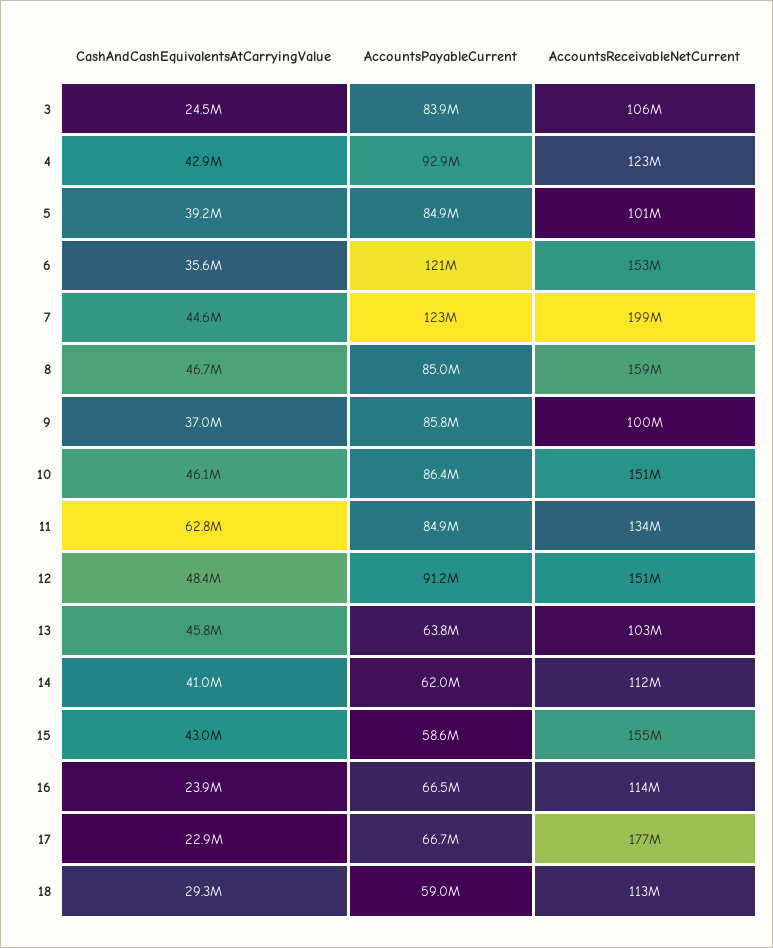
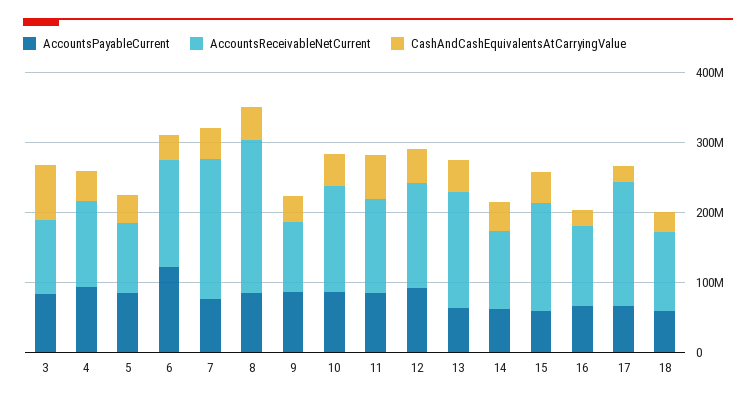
  {
    "CashAndCashEquivalentsAtCarryingValue": {
-     "3": 24500000,
+     "3": 80000000,
      "4": 42900000,
      "5": 39200000,
      "6": 35600000,
      "7": 44600000,
      "8": 46700000,
      "9": 37000000,
      "10": 46100000,
      "11": 62800000,
      "12": 48400000,
      "13": 45800000,
      "14": 41000000,
      "15": 43000000,
      "16": 23900000,
      "17": 22900000,
      "18": 29300000
    },
    "AccountsPayableCurrent": {
      "3": 83900000,
      "4": 92900000,
      "5": 84900000,
      "6": 121000000,
-     "7": 123000000,
+     "7": 80000000,
      "8": 85000000,
      "9": 85800000,
      "10": 86400000,
      "11": 84900000,
      "12": 91200000,
      "13": 63800000,
      "14": 62000000,
      "15": 58600000,
      "16": 66500000,
      "17": 66700000,
      "18": 59000000
    },
    "AccountsReceivableNetCurrent": {
      "3": 106000000,
      "4": 123000000,
      "5": 101000000,
      "6": 153000000,
      "7": 199000000,
-     "8": 159000000,
+     "8": 220000000,
      "9": 100000000,
      "10": 151000000,
      "11": 134000000,
      "12": 151000000,
-     "13": 103000000,
+     "13": 160000000,
      "14": 112000000,
      "15": 155000000,
      "16": 114000000,
      "17": 177000000,
      "18": 113000000
    }
  }

